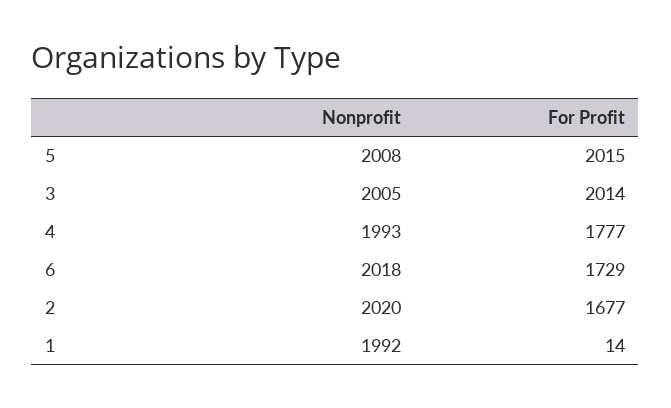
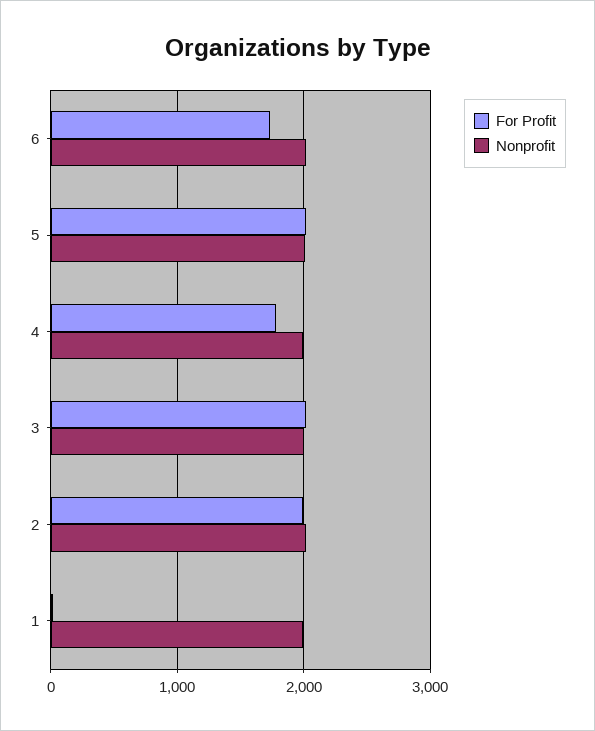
  {
    "Nonprofit": {
      "5": 2008,
      "3": 2005,
      "4": 1993,
      "6": 2018,
      "2": 2020,
      "1": 1992
    },
    "For Profit": {
      "5": 2015,
      "3": 2014,
      "4": 1777,
      "6": 1729,
-     "2": 1677,
+     "2": 2000,
      "1": 14
    }
  }

